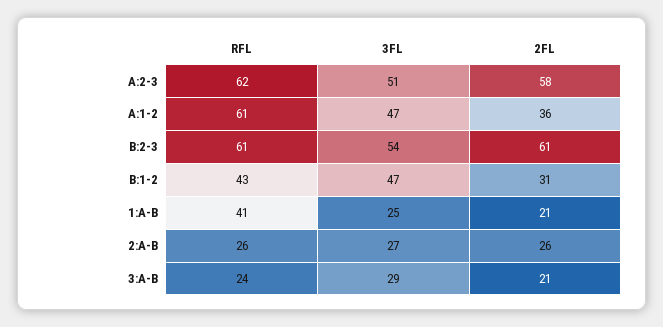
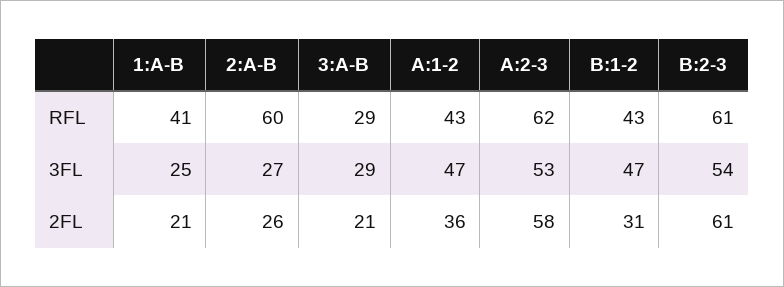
  {
    "RFL": {
      "A:2-3": 62,
-     "A:1-2": 61,
+     "A:1-2": 43,
      "B:2-3": 61,
      "B:1-2": 43,
      "1:A-B": 41,
-     "2:A-B": 26,
+     "2:A-B": 60,
-     "3:A-B": 24
+     "3:A-B": 29
    },
    "3FL": {
-     "A:2-3": 51,
+     "A:2-3": 53,
      "A:1-2": 47,
      "B:2-3": 54,
      "B:1-2": 47,
      "1:A-B": 25,
      "2:A-B": 27,
      "3:A-B": 29
    },
    "2FL": {
      "A:2-3": 58,
      "A:1-2": 36,
      "B:2-3": 61,
      "B:1-2": 31,
      "1:A-B": 21,
      "2:A-B": 26,
      "3:A-B": 21
    }
  }

